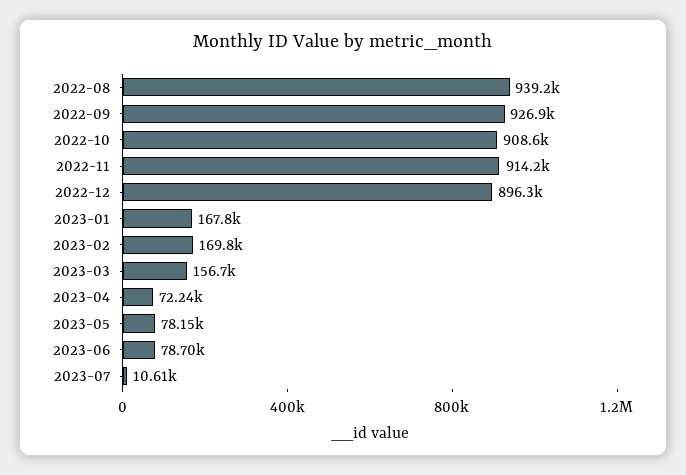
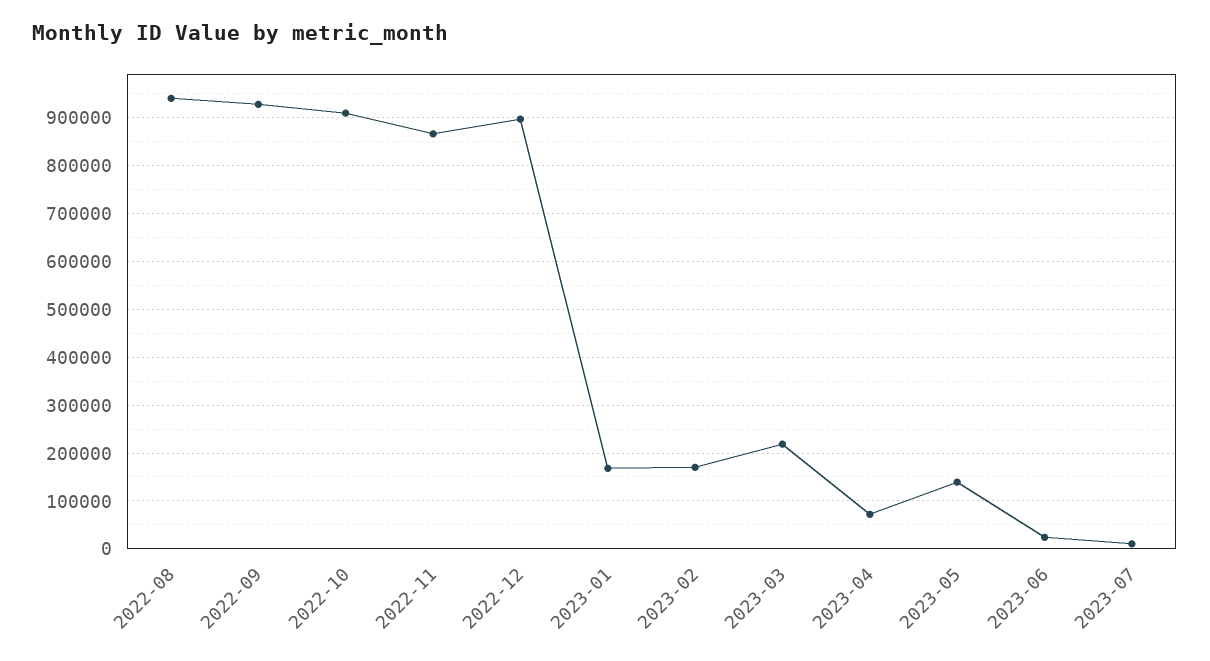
  {
    "2022-08": 939200,
    "2022-09": 926900,
    "2022-10": 908600,
-   "2022-11": 914200,
+   "2022-11": 860000,
    "2022-12": 896300,
    "2023-01": 167800,
    "2023-02": 169800,
-   "2023-03": 156700,
+   "2023-03": 220000,
    "2023-04": 72240,
-   "2023-05": 78150,
+   "2023-05": 140000,
-   "2023-06": 78700,
+   "2023-06": 20000,
    "2023-07": 10610
  }

